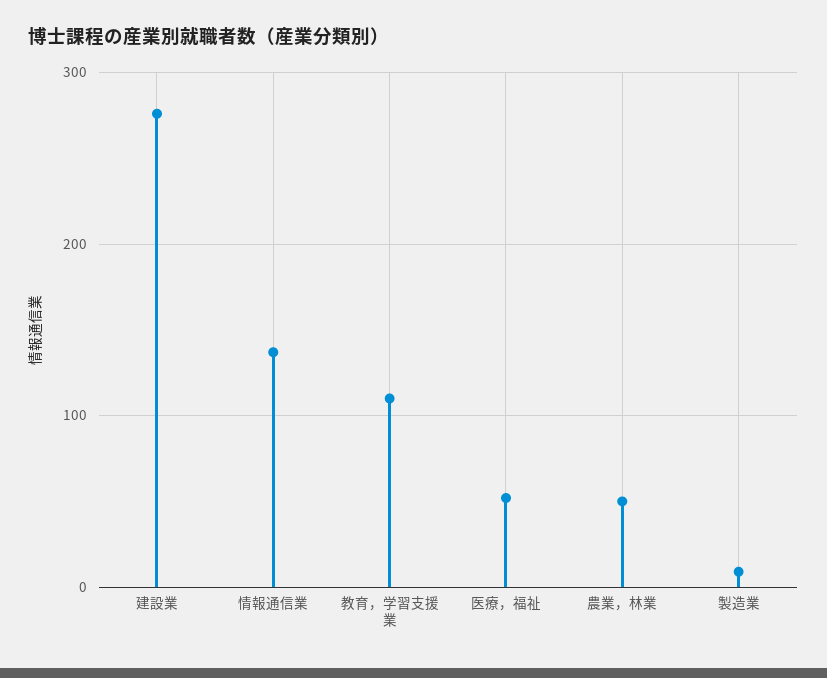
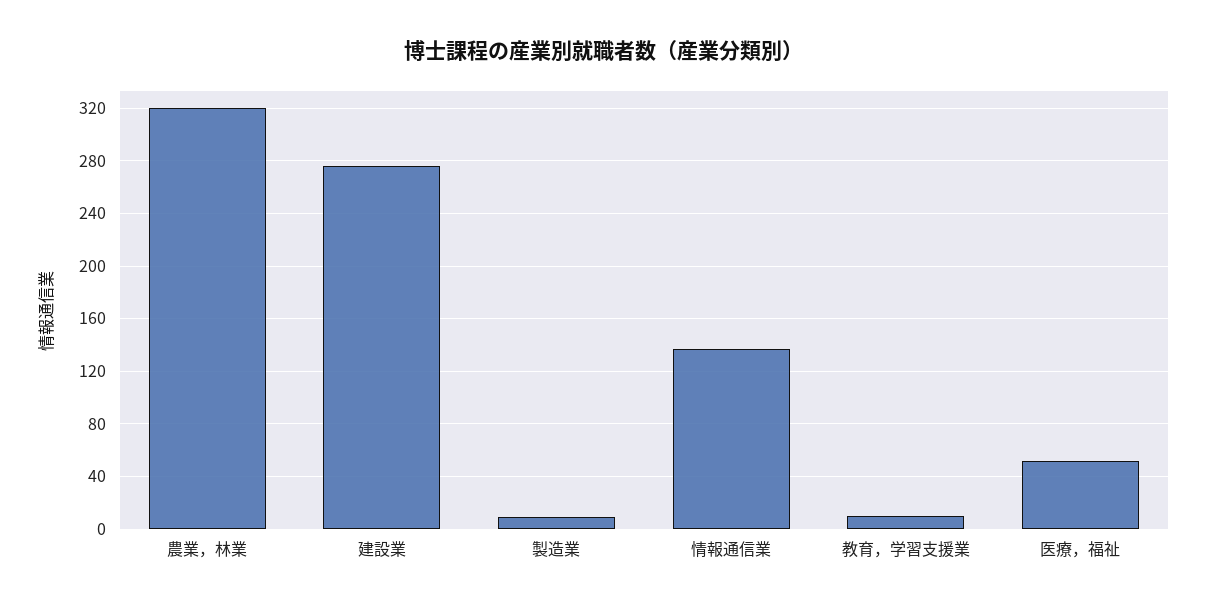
  {
    "建設業": 275,
    "情報通信業": 135,
-   "教育，学習支援業": 110,
+   "教育，学習支援業": 10,
    "医療，福祉": 50,
-   "農業，林業": 50,
+   "農業，林業": 320,
    "製造業": 10
  }

